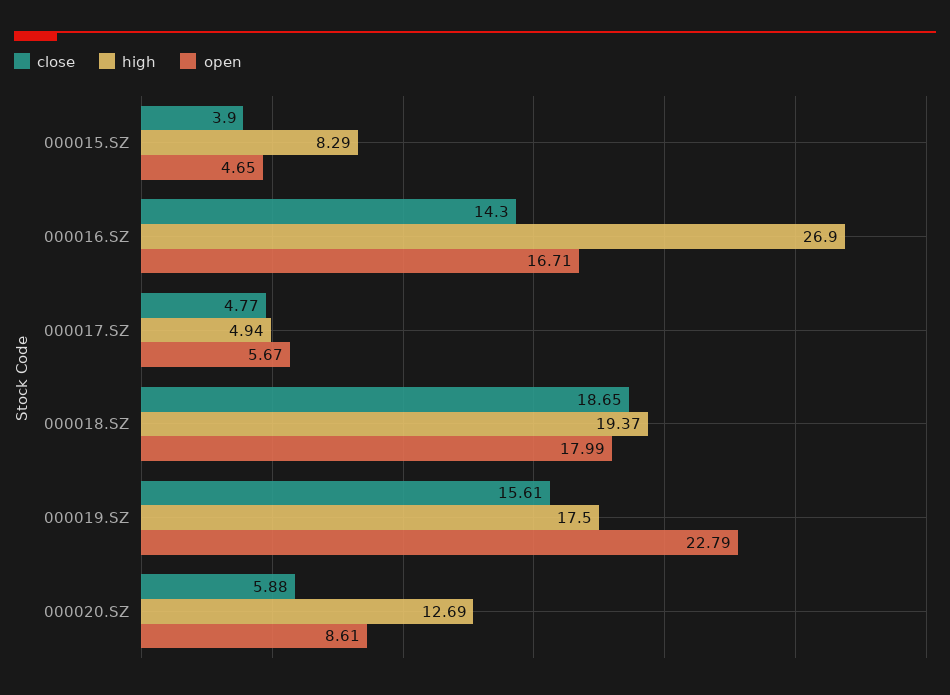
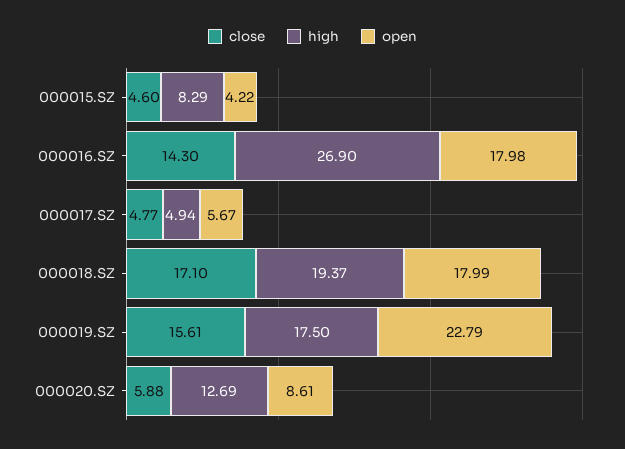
  {
    "close": {
-     "000015.SZ": 3.9,
+     "000015.SZ": 4.6,
      "000016.SZ": 14.3,
      "000017.SZ": 4.77,
-     "000018.SZ": 18.65,
+     "000018.SZ": 17.1,
      "000019.SZ": 15.61,
      "000020.SZ": 5.88
    },
    "high": {
      "000015.SZ": 8.29,
      "000016.SZ": 26.9,
      "000017.SZ": 4.94,
      "000018.SZ": 19.37,
      "000019.SZ": 17.5,
      "000020.SZ": 12.69
    },
    "open": {
-     "000015.SZ": 4.65,
+     "000015.SZ": 4.22,
-     "000016.SZ": 16.71,
+     "000016.SZ": 17.98,
      "000017.SZ": 5.67,
      "000018.SZ": 17.99,
      "000019.SZ": 22.79,
      "000020.SZ": 8.61
    }
  }

